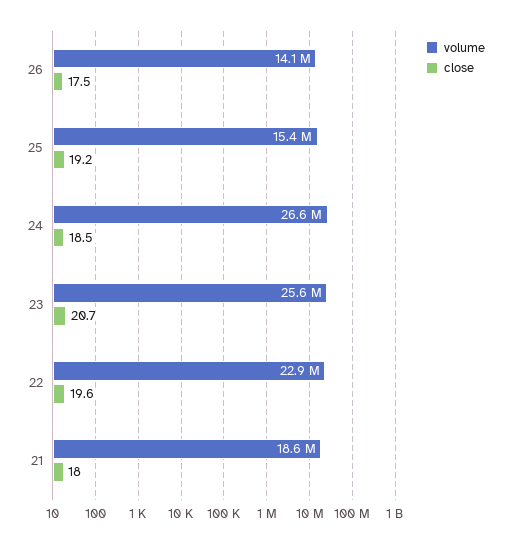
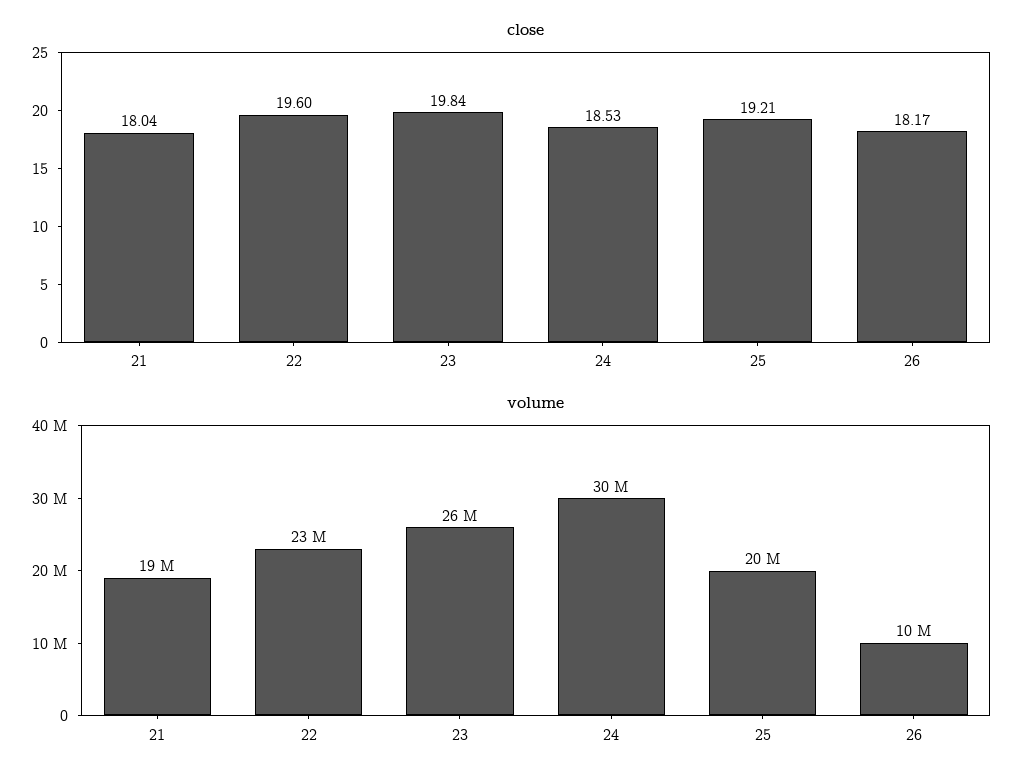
  {
    "volume": {
-     "26": 14100000,
+     "26": 10000000,
-     "25": 15400000,
+     "25": 20000000,
-     "24": 26600000,
+     "24": 30000000,
      "23": 25600000,
      "22": 22900000,
      "21": 18600000
    },
    "close": {
-     "26": 17.5,
+     "26": 18.17,
      "25": 19.21,
      "24": 18.53,
-     "23": 20.7,
+     "23": 19.84,
      "22": 19.6,
      "21": 18.04
    }
  }

